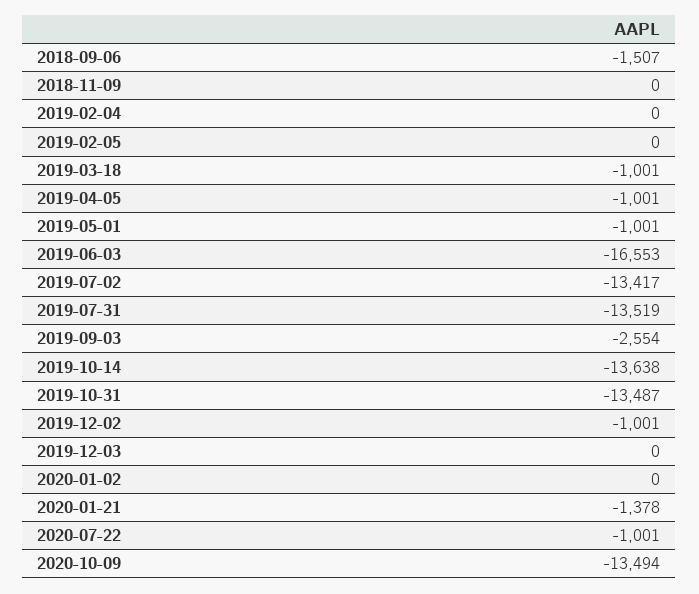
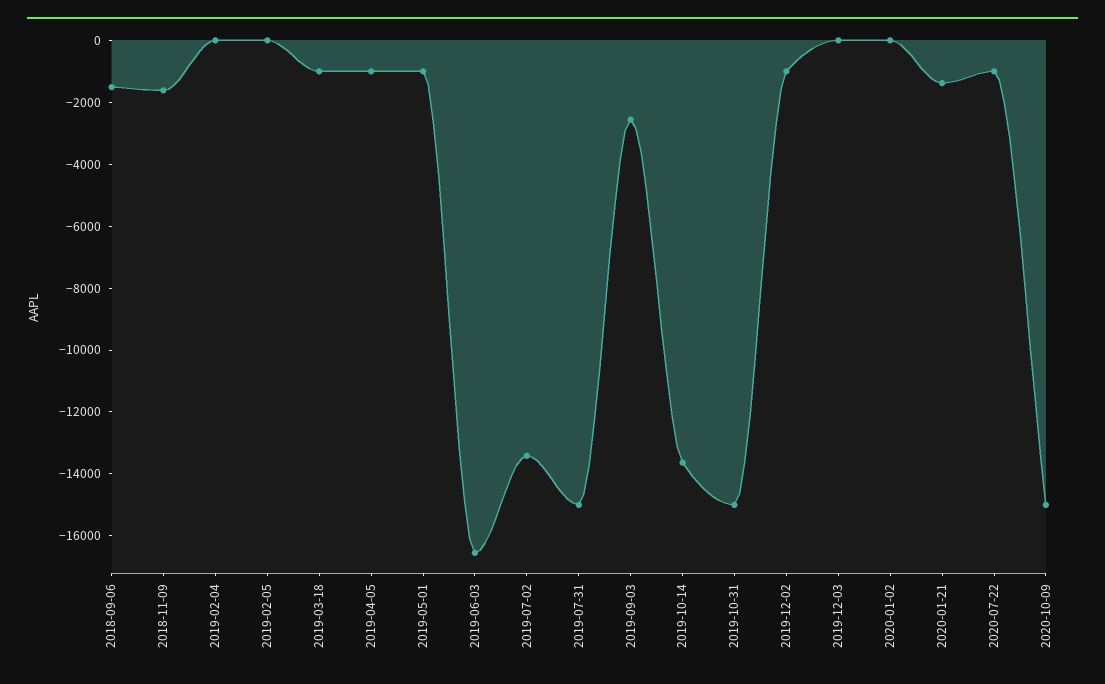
  {
    "2018-09-06": -1507,
-   "2018-11-09": 0,
+   "2018-11-09": -1500,
    "2019-02-04": 0,
    "2019-02-05": 0,
    "2019-03-18": -1001,
    "2019-04-05": -1001,
    "2019-05-01": -1001,
    "2019-06-03": -16553,
    "2019-07-02": -13417,
-   "2019-07-31": -13519,
+   "2019-07-31": -15000,
    "2019-09-03": -2554,
    "2019-10-14": -13638,
-   "2019-10-31": -13487,
+   "2019-10-31": -15000,
    "2019-12-02": -1001,
    "2019-12-03": 0,
    "2020-01-02": 0,
    "2020-01-21": -1378,
    "2020-07-22": -1001,
-   "2020-10-09": -13494
+   "2020-10-09": -15000
  }

